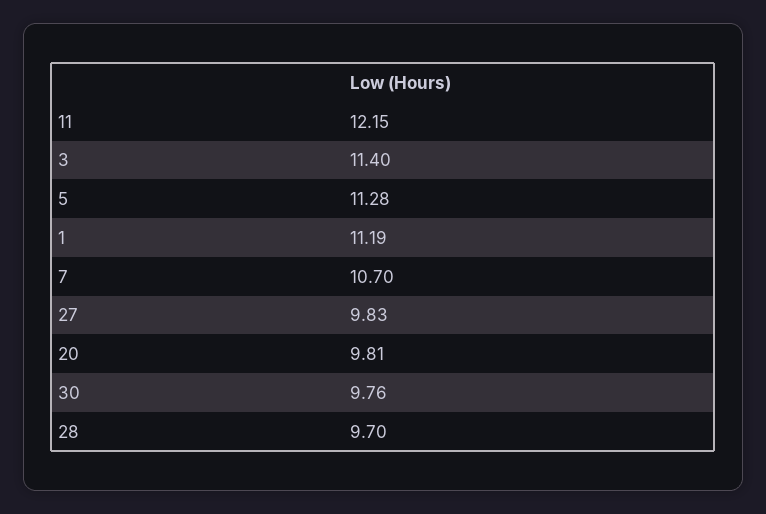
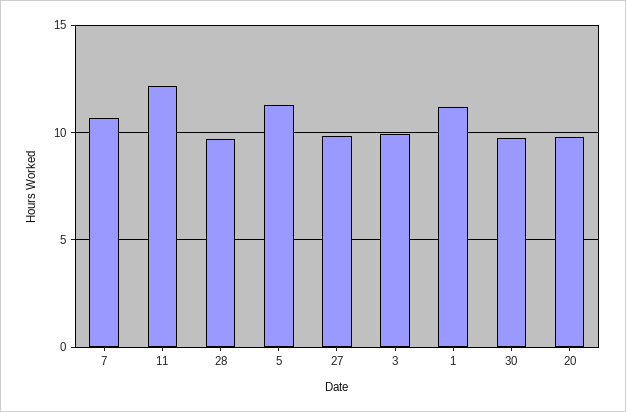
  {
    "11": 12.15,
-   "3": 11.4,
+   "3": 10,
    "5": 11.28,
    "1": 11.19,
    "7": 10.7,
    "27": 9.83,
    "20": 9.81,
    "30": 9.76,
    "28": 9.7
  }

